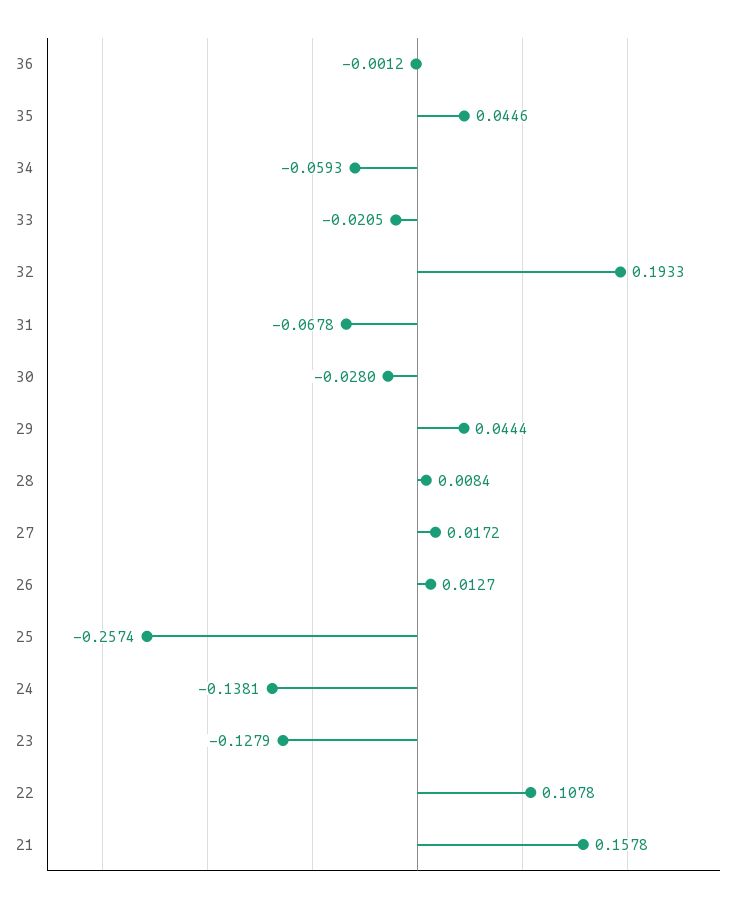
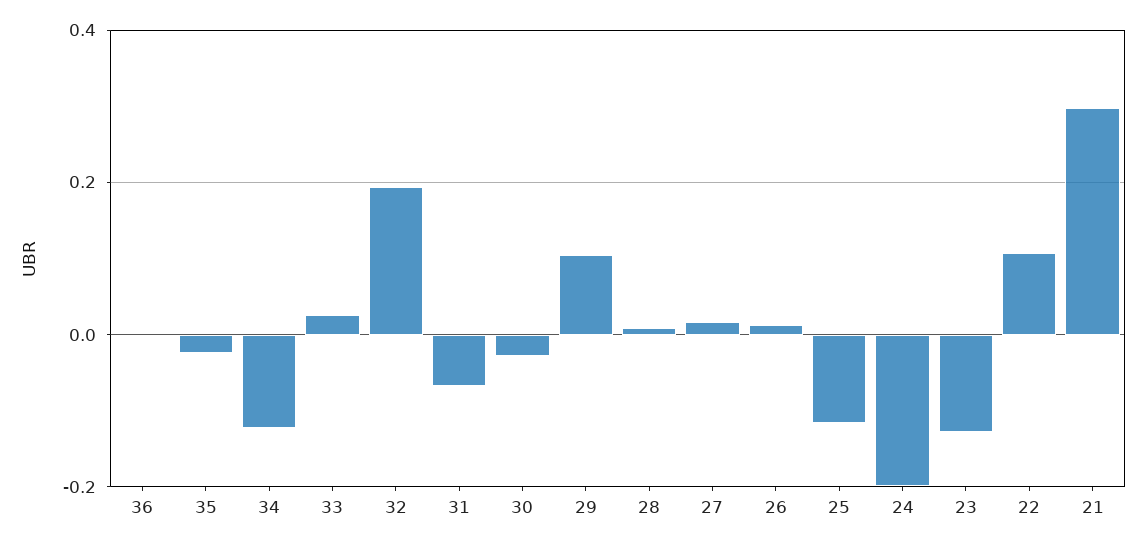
  {
    "36": -0.0012,
-   "35": 0.0446,
+   "35": -0.02,
-   "34": -0.0593,
+   "34": -0.12,
-   "33": -0.0205,
+   "33": 0.02,
    "32": 0.1933,
    "31": -0.0678,
    "30": -0.028,
-   "29": 0.0444,
+   "29": 0.1,
    "28": 0.0084,
    "27": 0.0172,
    "26": 0.0127,
-   "25": -0.2574,
+   "25": -0.12,
-   "24": -0.1381,
+   "24": -0.2,
    "23": -0.1279,
    "22": 0.1078,
-   "21": 0.1578
+   "21": 0.3
  }

